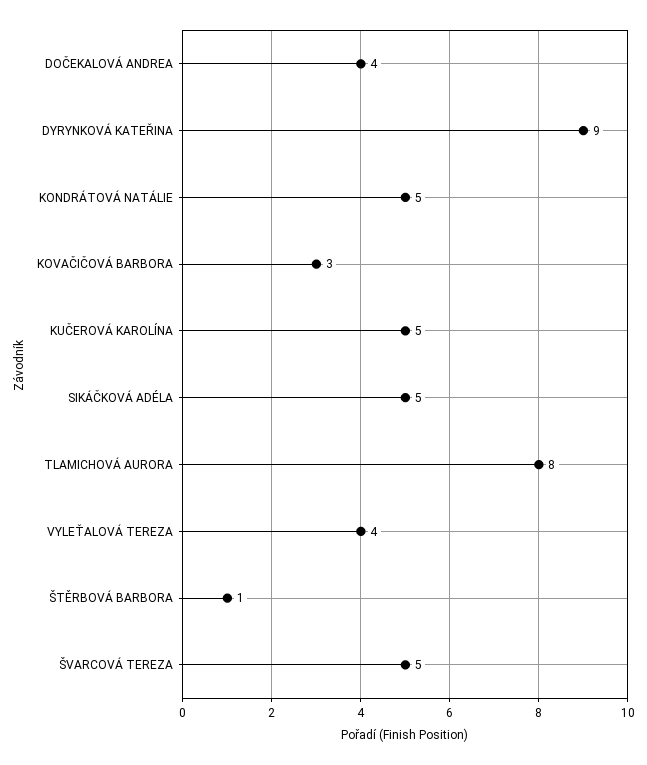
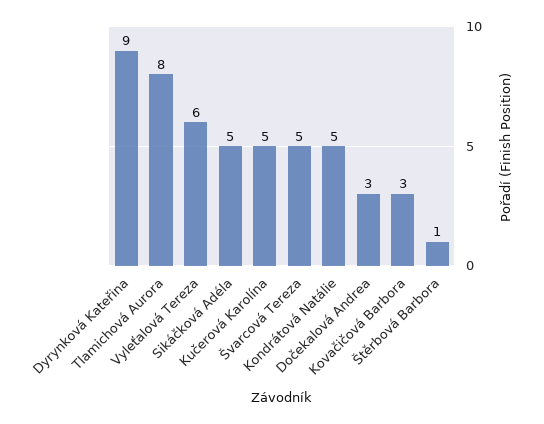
  {
-   "DOČEKALOVÁ ANDREA": 4,
+   "DOČEKALOVÁ ANDREA": 3,
    "DYRYNKOVÁ KATEŘINA": 9,
    "KONDRÁTOVÁ NATÁLIE": 5,
    "KOVAČIČOVÁ BARBORA": 3,
    "KUČEROVÁ KAROLÍNA": 5,
    "SIKÁČKOVÁ ADÉLA": 5,
    "TLAMICHOVÁ AURORA": 8,
-   "VYLEŤALOVÁ TEREZA": 4,
+   "VYLEŤALOVÁ TEREZA": 6,
    "ŠTĚRBOVÁ BARBORA": 1,
    "ŠVARCOVÁ TEREZA": 5
  }

